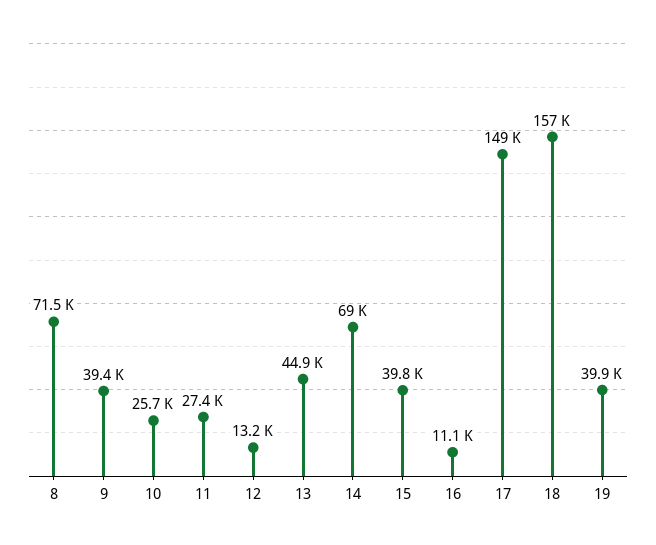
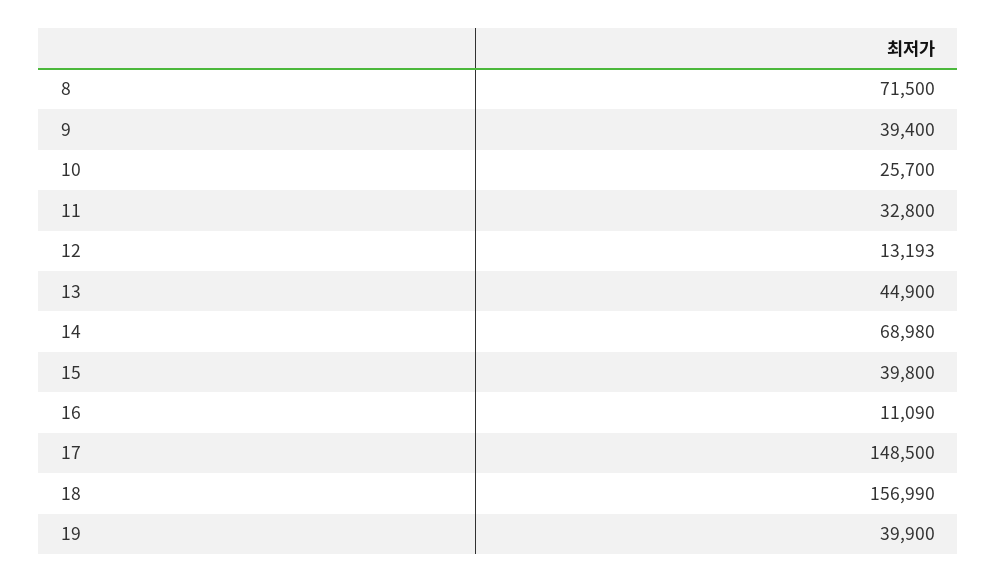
  {
    "8": 71500,
    "9": 39400,
    "10": 25700,
-   "11": 27400,
+   "11": 32800,
    "12": 13193,
    "13": 44900,
    "14": 68980,
    "15": 39800,
    "16": 11090,
    "17": 148500,
    "18": 156990,
    "19": 39900
  }

